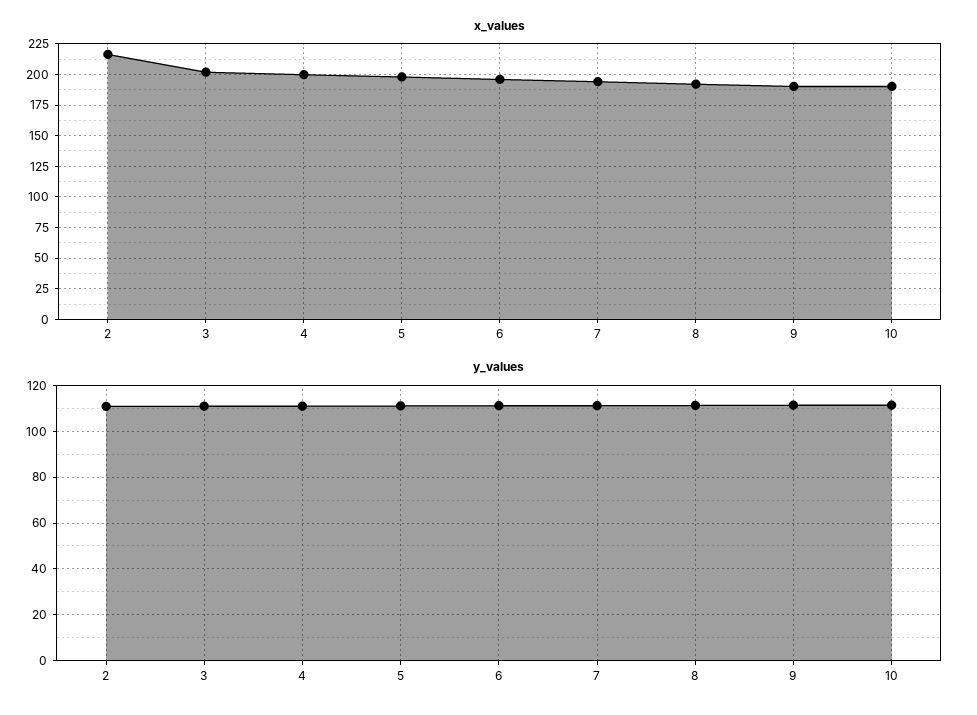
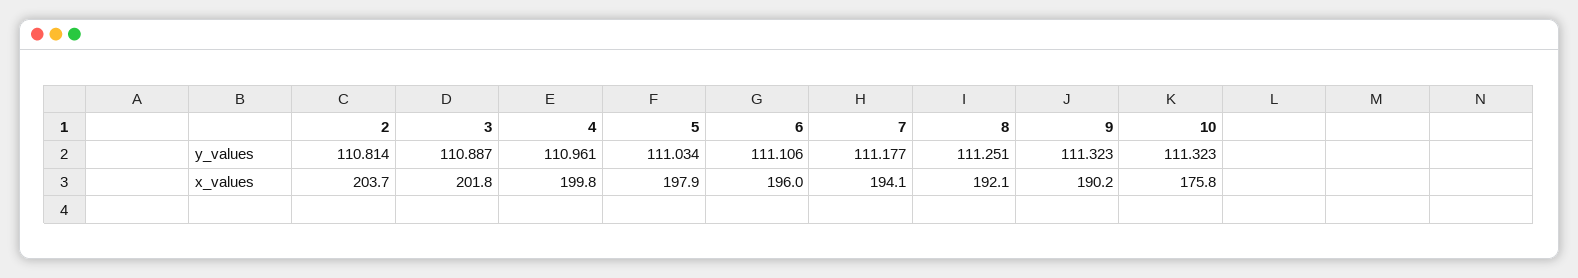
  {
    "x_values": {
-     "2": 215,
+     "2": 203.7,
      "3": 201.8,
      "4": 199.8,
      "5": 197.9,
      "6": 196,
      "7": 194.1,
      "8": 192.1,
      "9": 190.2,
-     "10": 190
+     "10": 175.8
    },
    "y_values": {
      "2": 110.814,
      "3": 110.887,
      "4": 110.961,
      "5": 111.034,
      "6": 111.106,
      "7": 111.177,
      "8": 111.251,
      "9": 111.323,
      "10": 111.323
    }
  }

